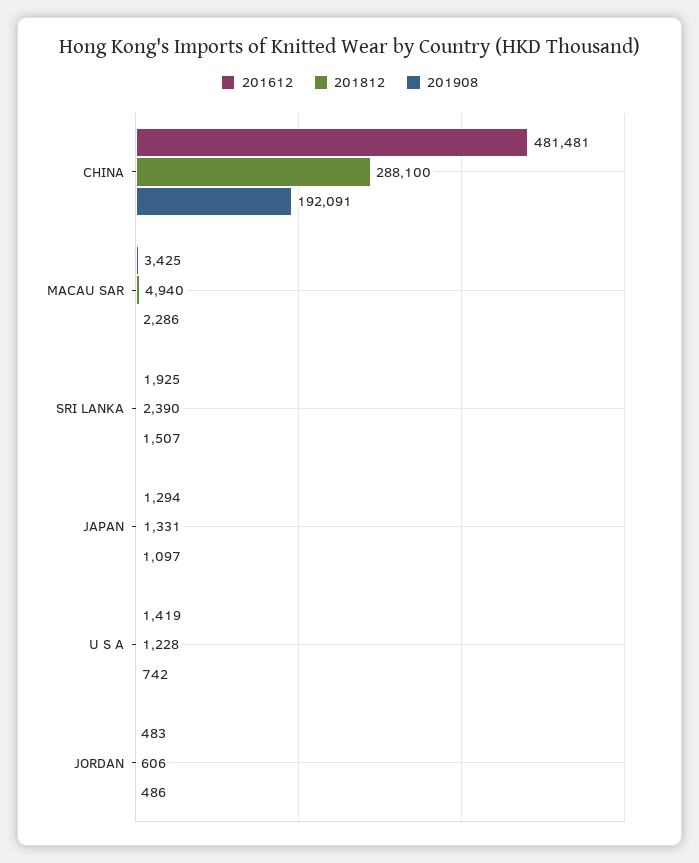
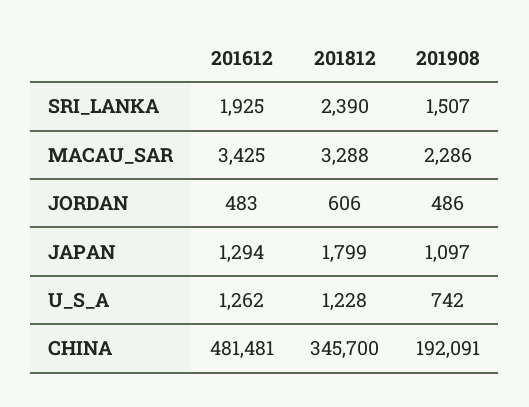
  {
    "201612": {
      "CHINA": 481481,
      "MACAU SAR": 3425,
      "SRI LANKA": 1925,
      "JAPAN": 1294,
-     "U S A": 1419,
+     "U S A": 1262,
      "JORDAN": 483
    },
    "201812": {
-     "CHINA": 288100,
+     "CHINA": 345700,
-     "MACAU SAR": 4940,
+     "MACAU SAR": 3288,
      "SRI LANKA": 2390,
-     "JAPAN": 1331,
+     "JAPAN": 1799,
      "U S A": 1228,
      "JORDAN": 606
    },
    "201908": {
      "CHINA": 192091,
      "MACAU SAR": 2286,
      "SRI LANKA": 1507,
      "JAPAN": 1097,
      "U S A": 742,
      "JORDAN": 486
    }
  }

